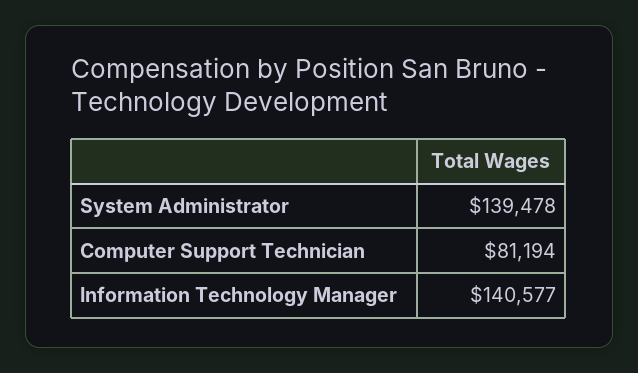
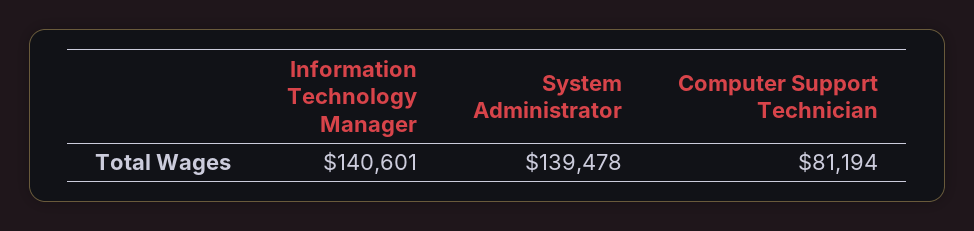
  {
    "System Administrator": 139478,
    "Computer Support Technician": 81194,
-   "Information Technology Manager": 140577
+   "Information Technology Manager": 140601
  }

